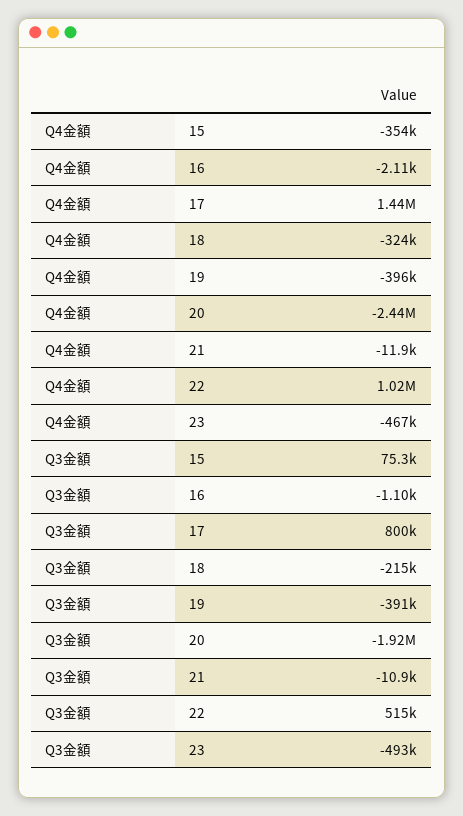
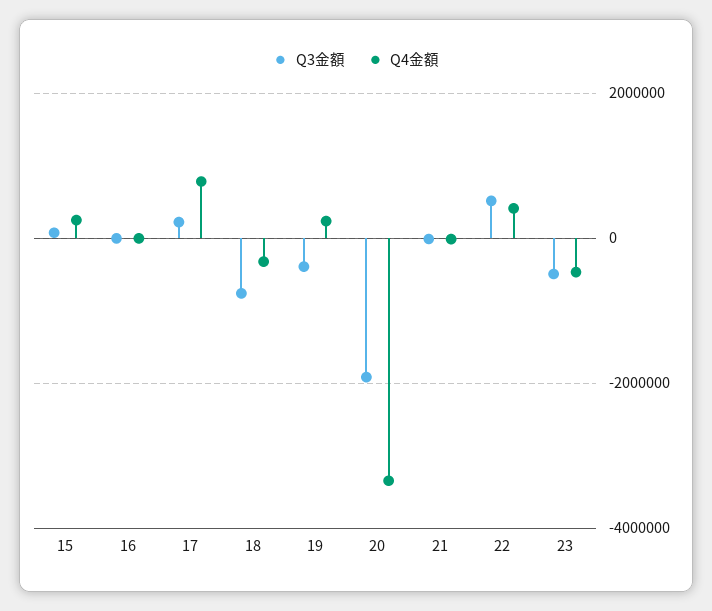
  {
    "Q4金額": {
-     "15": -354000,
+     "15": 200000,
      "16": -2110,
-     "17": 1440000,
+     "17": 800000,
      "18": -324000,
-     "19": -396000,
+     "19": 200000,
-     "20": -2440000,
+     "20": -3400000,
      "21": -11900,
-     "22": 1020000,
+     "22": 400000,
      "23": -467000
    },
    "Q3金額": {
      "15": 75300,
      "16": -1100,
-     "17": 800000,
+     "17": 200000,
-     "18": -215000,
+     "18": -800000,
      "19": -391000,
      "20": -1920000,
      "21": -10900,
      "22": 515000,
      "23": -493000
    }
  }

